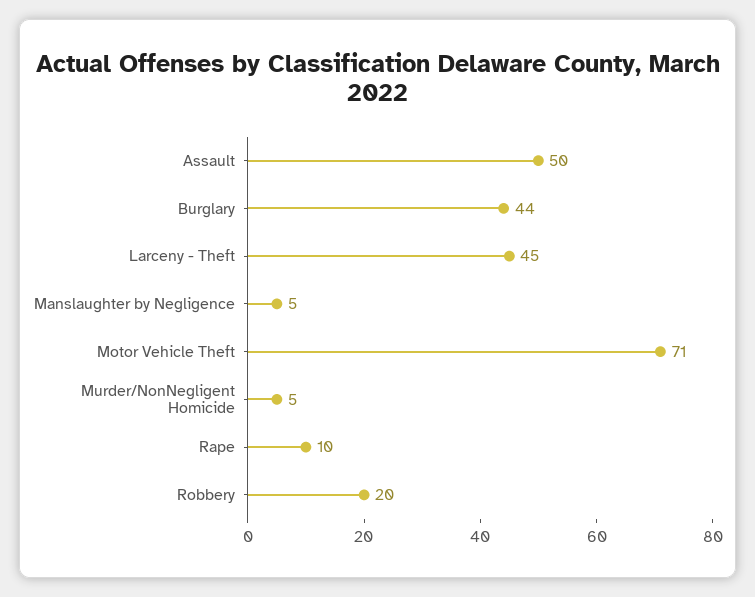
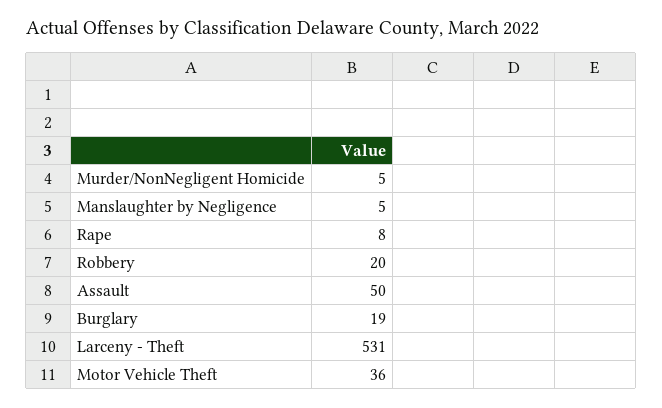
  {
    "Assault": 50,
-   "Burglary": 44,
+   "Burglary": 19,
-   "Larceny - Theft": 45,
+   "Larceny - Theft": 531,
    "Manslaughter by Negligence": 5,
-   "Motor Vehicle Theft": 71,
+   "Motor Vehicle Theft": 36,
    "Murder/NonNegligent Homicide": 5,
-   "Rape": 10,
+   "Rape": 8,
    "Robbery": 20
  }

